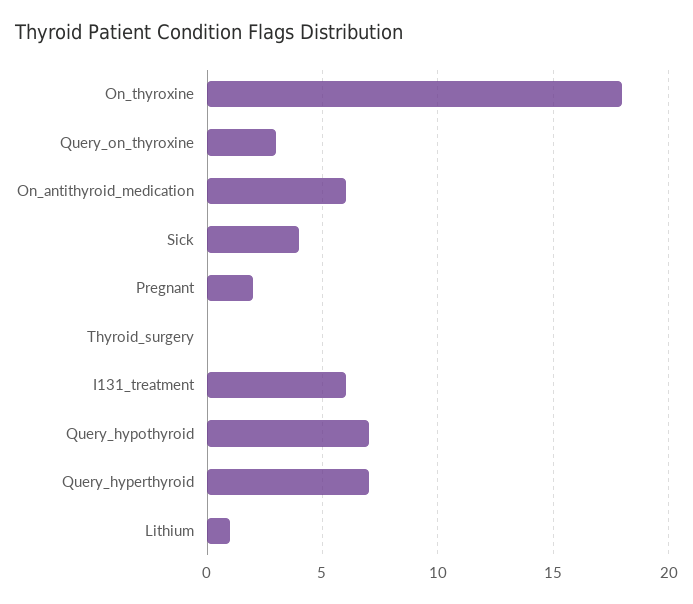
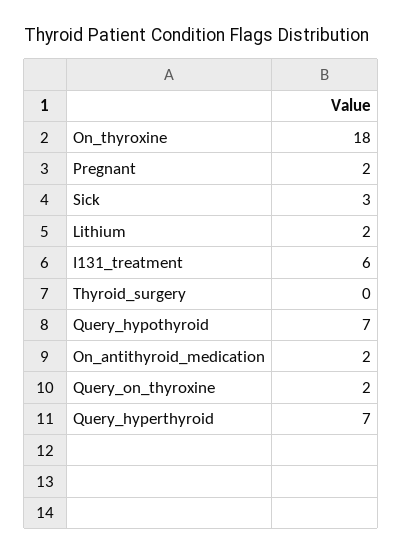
  {
    "On_thyroxine": 18,
-   "Query_on_thyroxine": 3,
+   "Query_on_thyroxine": 2,
-   "On_antithyroid_medication": 6,
+   "On_antithyroid_medication": 2,
-   "Sick": 4,
+   "Sick": 3,
    "Pregnant": 2,
    "Thyroid_surgery": 0,
    "I131_treatment": 6,
    "Query_hypothyroid": 7,
    "Query_hyperthyroid": 7,
-   "Lithium": 1
+   "Lithium": 2
  }

